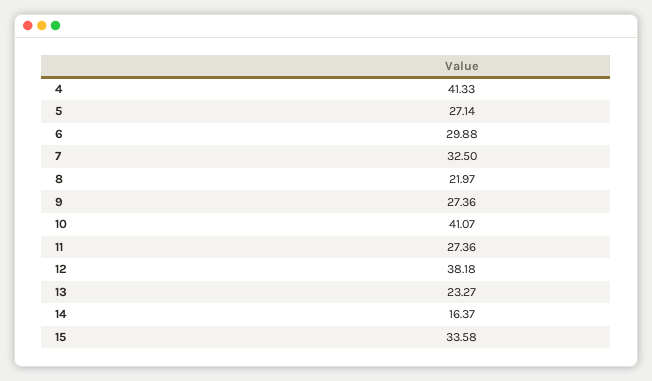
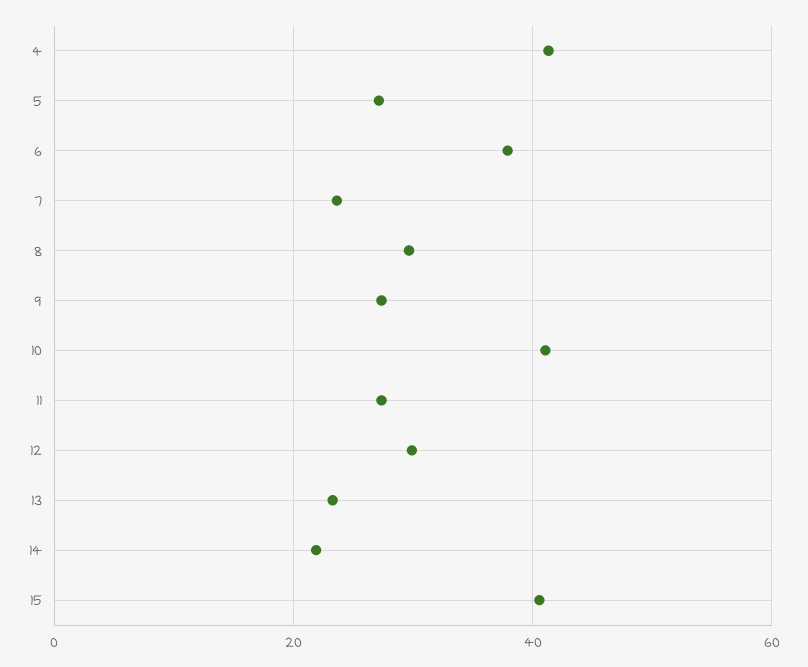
  {
    "4": 41.33,
    "5": 27.14,
-   "6": 29.88,
+   "6": 38,
-   "7": 32.5,
+   "7": 24,
-   "8": 21.97,
+   "8": 30,
    "9": 27.36,
    "10": 41.07,
    "11": 27.36,
-   "12": 38.18,
+   "12": 30,
    "13": 23.27,
-   "14": 16.37,
+   "14": 22,
-   "15": 33.58
+   "15": 40
  }

